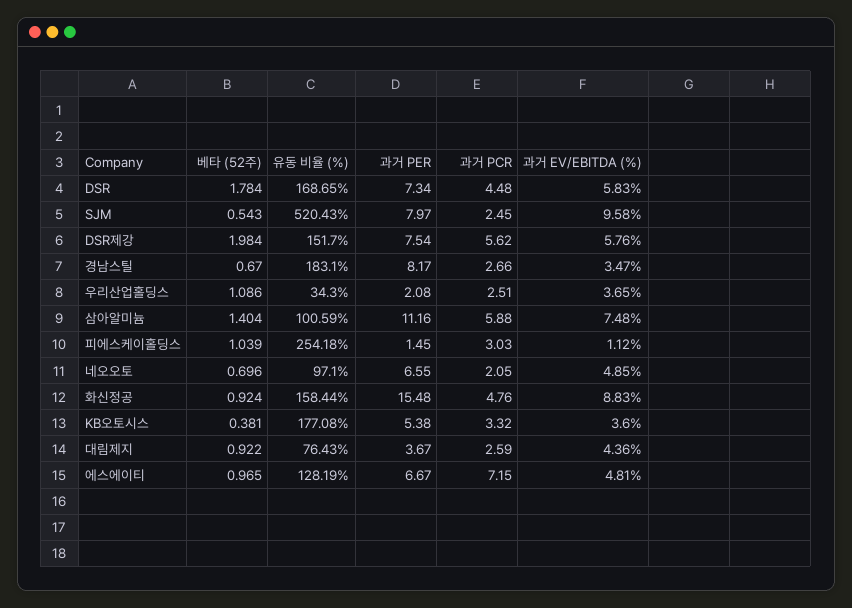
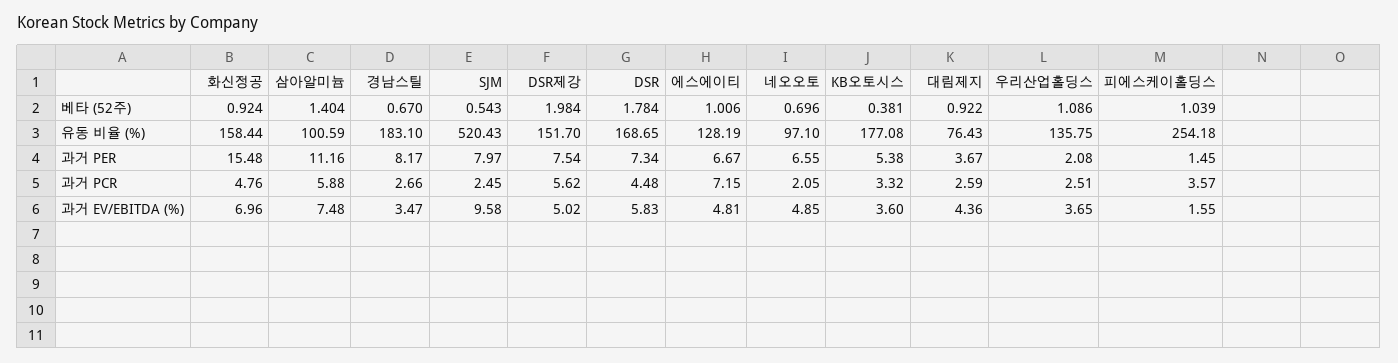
  {
    "베타 (52주)": {
      "DSR": 1.784,
      "SJM": 0.543,
      "DSR제강": 1.984,
      "경남스틸": 0.67,
      "우리산업홀딩스": 1.086,
      "삼아알미늄": 1.404,
      "피에스케이홀딩스": 1.039,
      "네오오토": 0.696,
      "화신정공": 0.924,
      "KB오토시스": 0.381,
      "대림제지": 0.922,
-     "에스에이티": 0.965
+     "에스에이티": 1.006
    },
    "유동 비율 (%)": {
      "DSR": 168.65,
      "SJM": 520.43,
      "DSR제강": 151.7,
      "경남스틸": 183.1,
-     "우리산업홀딩스": 34.3,
+     "우리산업홀딩스": 135.75,
      "삼아알미늄": 100.59,
      "피에스케이홀딩스": 254.18,
      "네오오토": 97.1,
      "화신정공": 158.44,
      "KB오토시스": 177.08,
      "대림제지": 76.43,
      "에스에이티": 128.19
    },
    "과거 PER": {
      "DSR": 7.34,
      "SJM": 7.97,
      "DSR제강": 7.54,
      "경남스틸": 8.17,
      "우리산업홀딩스": 2.08,
      "삼아알미늄": 11.16,
      "피에스케이홀딩스": 1.45,
      "네오오토": 6.55,
      "화신정공": 15.48,
      "KB오토시스": 5.38,
      "대림제지": 3.67,
      "에스에이티": 6.67
    },
    "과거 PCR": {
      "DSR": 4.48,
      "SJM": 2.45,
      "DSR제강": 5.62,
      "경남스틸": 2.66,
      "우리산업홀딩스": 2.51,
      "삼아알미늄": 5.88,
-     "피에스케이홀딩스": 3.03,
+     "피에스케이홀딩스": 3.57,
      "네오오토": 2.05,
      "화신정공": 4.76,
      "KB오토시스": 3.32,
      "대림제지": 2.59,
      "에스에이티": 7.15
    },
    "과거 EV/EBITDA (%)": {
      "DSR": 5.83,
      "SJM": 9.58,
-     "DSR제강": 5.76,
+     "DSR제강": 5.02,
      "경남스틸": 3.47,
      "우리산업홀딩스": 3.65,
      "삼아알미늄": 7.48,
-     "피에스케이홀딩스": 1.12,
+     "피에스케이홀딩스": 1.55,
      "네오오토": 4.85,
-     "화신정공": 8.83,
+     "화신정공": 6.96,
      "KB오토시스": 3.6,
      "대림제지": 4.36,
      "에스에이티": 4.81
    }
  }

